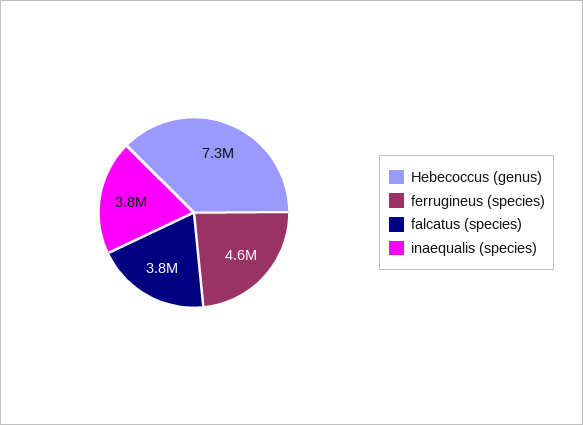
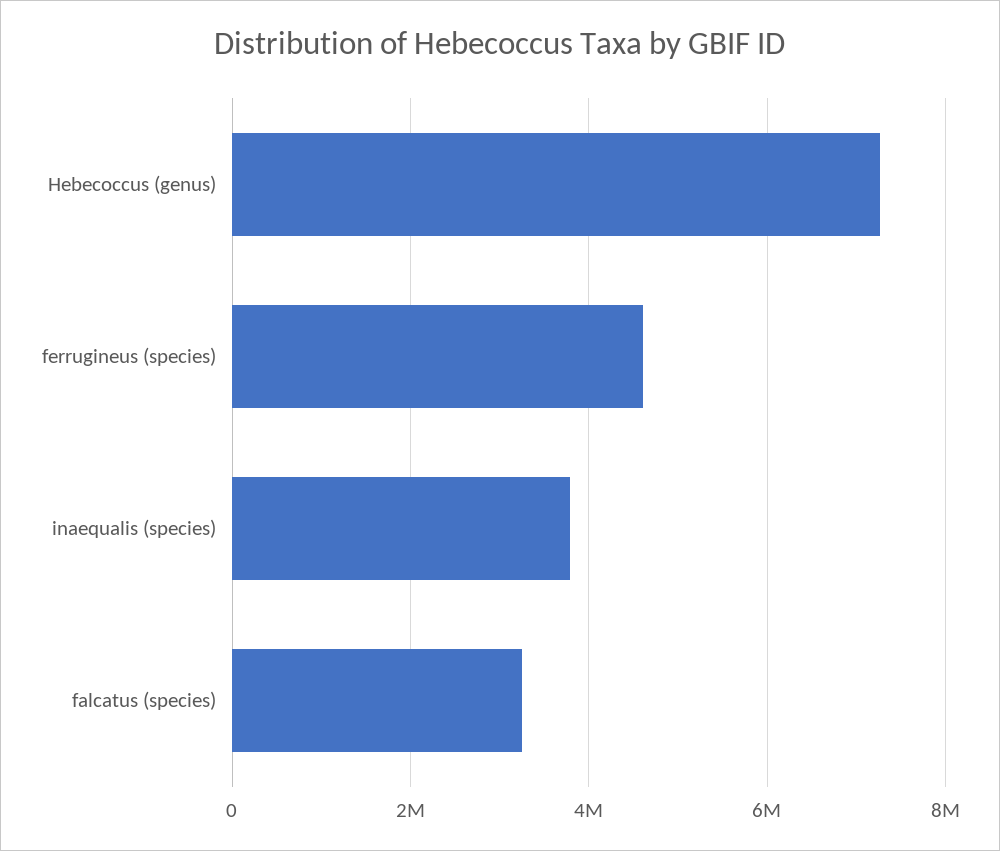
  {
    "Hebecoccus (genus)": 7300000,
    "ferrugineus (species)": 4600000,
-   "falcatus (species)": 3800000,
+   "falcatus (species)": 3200000,
    "inaequalis (species)": 3800000
  }

